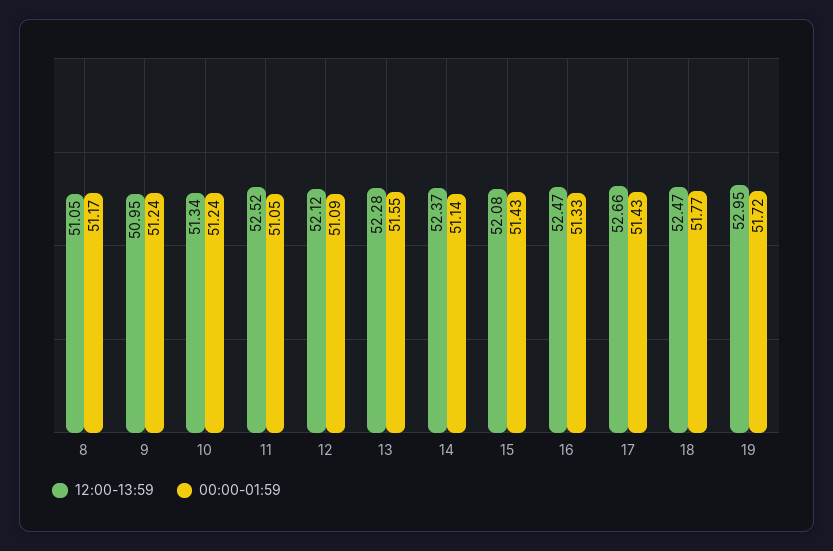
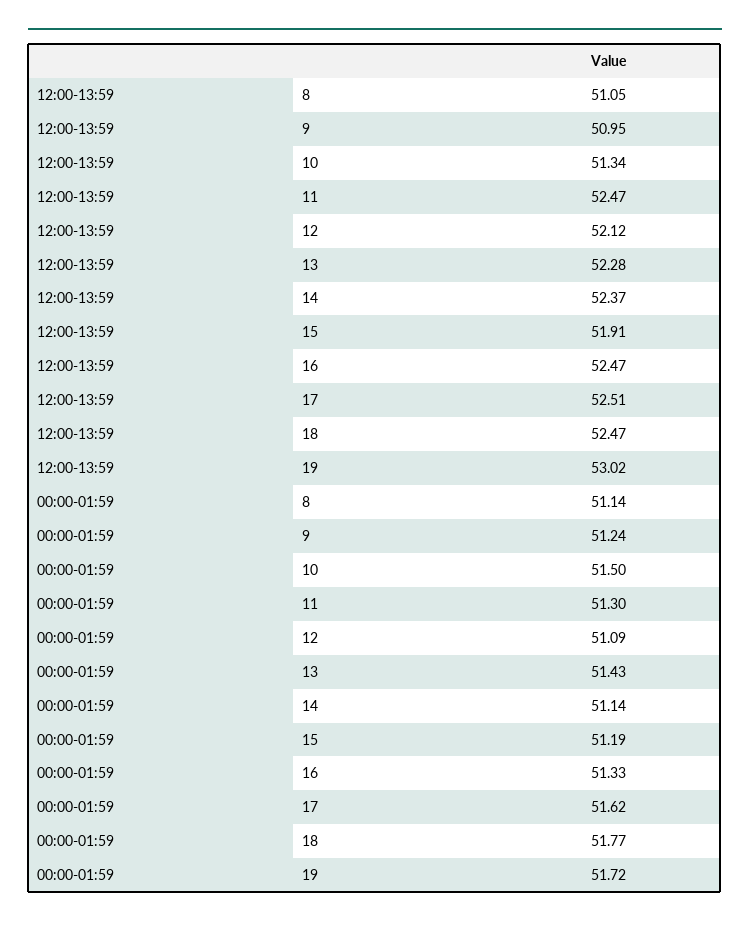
  {
    "12:00-13:59": {
      "8": 51.05,
      "9": 50.95,
      "10": 51.34,
-     "11": 52.52,
+     "11": 52.47,
      "12": 52.12,
      "13": 52.28,
      "14": 52.37,
-     "15": 52.08,
+     "15": 51.91,
      "16": 52.47,
-     "17": 52.66,
+     "17": 52.51,
      "18": 52.47,
-     "19": 52.95
+     "19": 53.02
    },
    "00:00-01:59": {
-     "8": 51.17,
+     "8": 51.14,
      "9": 51.24,
-     "10": 51.24,
+     "10": 51.5,
-     "11": 51.05,
+     "11": 51.3,
      "12": 51.09,
-     "13": 51.55,
+     "13": 51.43,
      "14": 51.14,
-     "15": 51.43,
+     "15": 51.19,
      "16": 51.33,
-     "17": 51.43,
+     "17": 51.62,
      "18": 51.77,
      "19": 51.72
    }
  }

